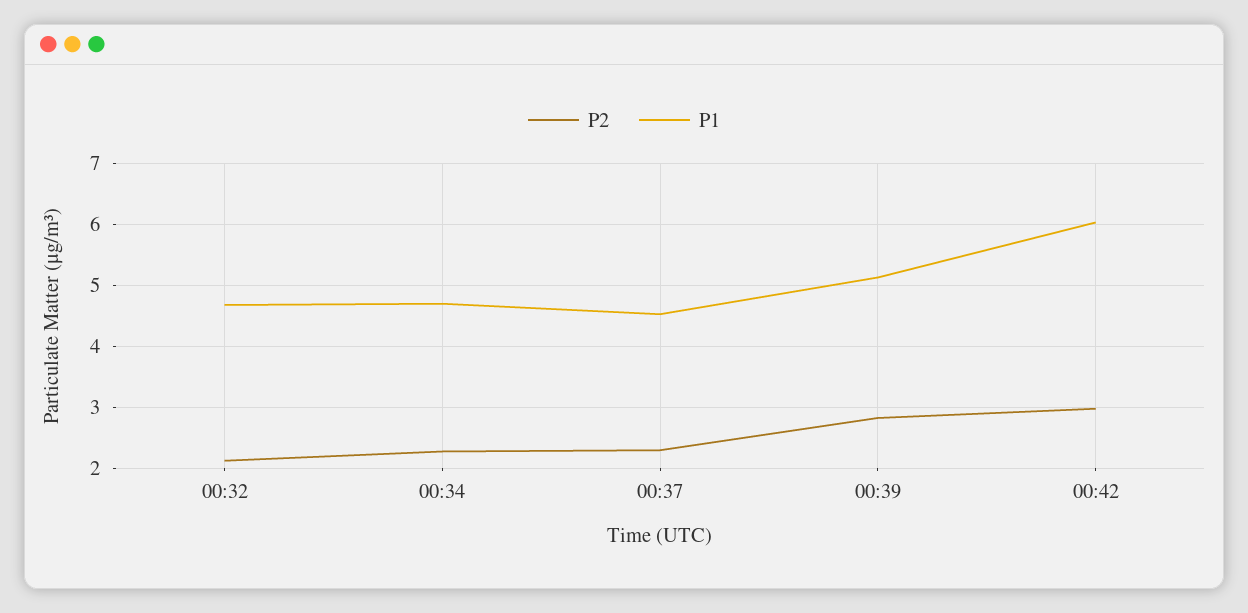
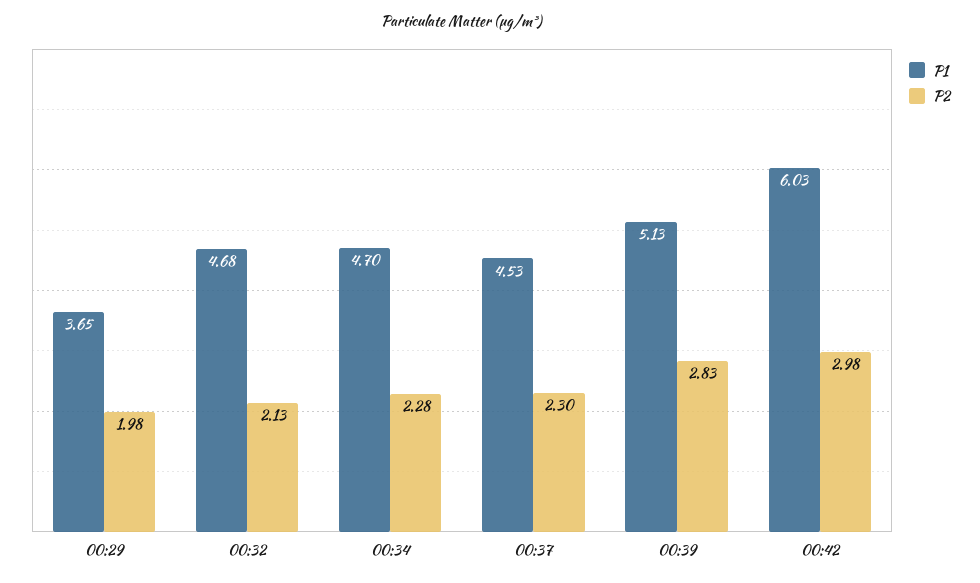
  {
    "P2": {
      "00:32": 2.13,
      "00:34": 2.28,
      "00:37": 2.3,
      "00:39": 2.83,
-     "00:42": 2.98
+     "00:42": 2.98,
+     "00:29": 1.98
    },
    "P1": {
      "00:32": 4.68,
      "00:34": 4.7,
      "00:37": 4.53,
      "00:39": 5.13,
-     "00:42": 6.03
+     "00:42": 6.03,
+     "00:29": 3.65
    }
  }

